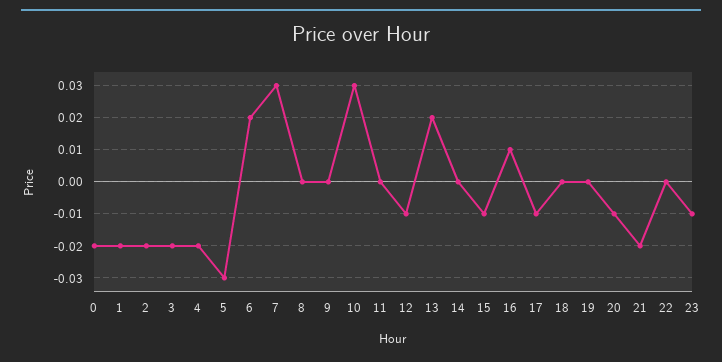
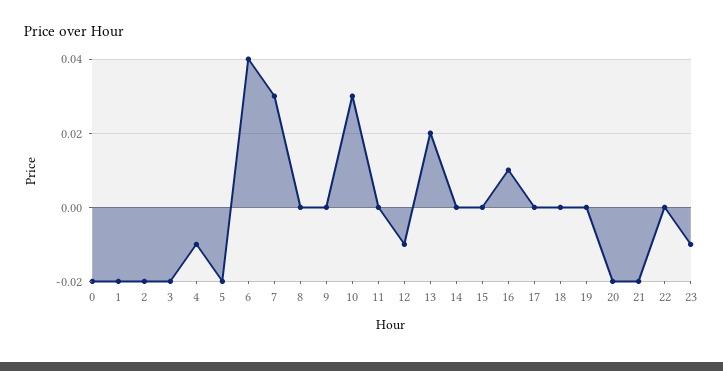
  {
    "0": -0.02,
    "1": -0.02,
    "2": -0.02,
    "3": -0.02,
-   "4": -0.02,
+   "4": -0.01,
-   "5": -0.03,
+   "5": -0.02,
-   "6": 0.02,
+   "6": 0.04,
    "7": 0.03,
    "8": 0,
    "9": 0,
    "10": 0.03,
    "11": 0,
    "12": -0.01,
    "13": 0.02,
    "14": 0,
-   "15": -0.01,
+   "15": 0,
    "16": 0.01,
-   "17": -0.01,
+   "17": 0,
    "18": 0,
    "19": 0,
-   "20": -0.01,
+   "20": -0.02,
    "21": -0.02,
    "22": 0,
    "23": -0.01
  }

